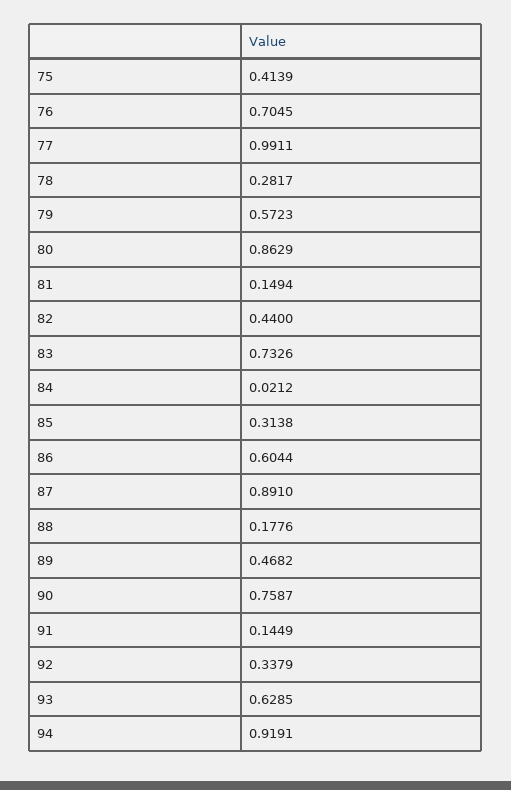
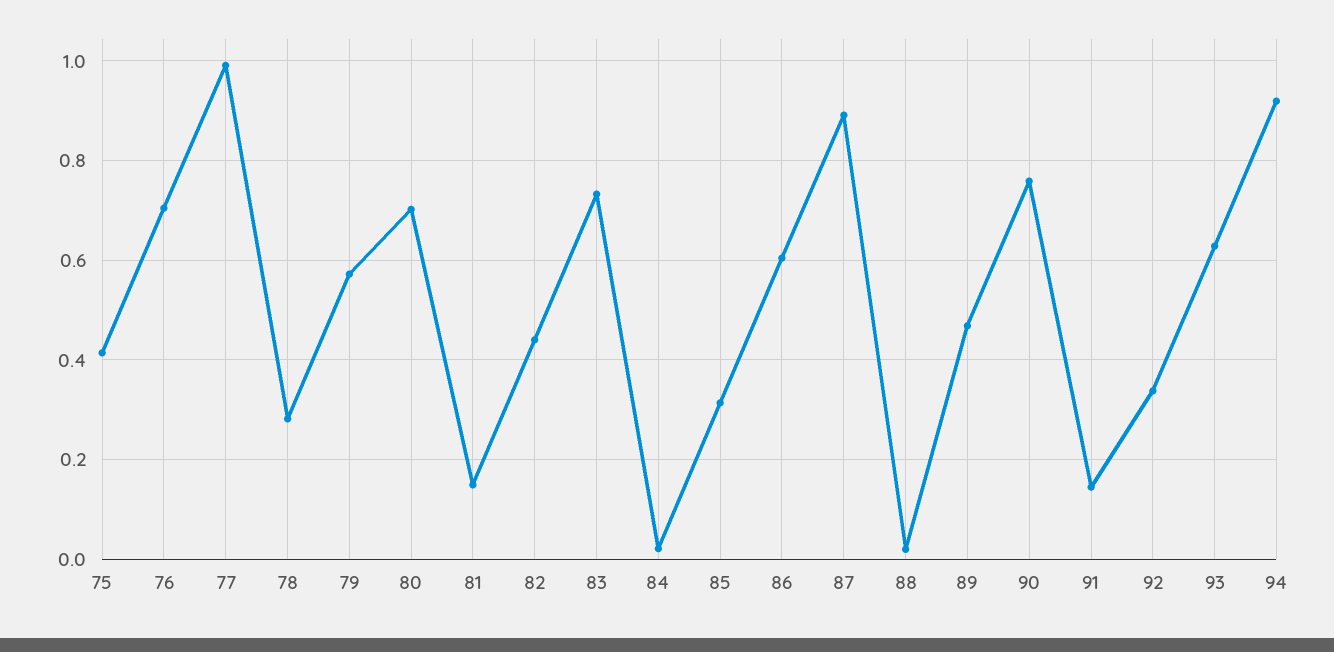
  {
    "75": 0.4139,
    "76": 0.7045,
    "77": 0.9911,
    "78": 0.2817,
    "79": 0.5723,
-   "80": 0.8629,
+   "80": 0.7,
    "81": 0.1494,
    "82": 0.44,
    "83": 0.7326,
    "84": 0.0212,
    "85": 0.3138,
    "86": 0.6044,
    "87": 0.891,
-   "88": 0.1776,
+   "88": 0.02,
    "89": 0.4682,
    "90": 0.7587,
    "91": 0.1449,
    "92": 0.3379,
    "93": 0.6285,
    "94": 0.9191
  }

